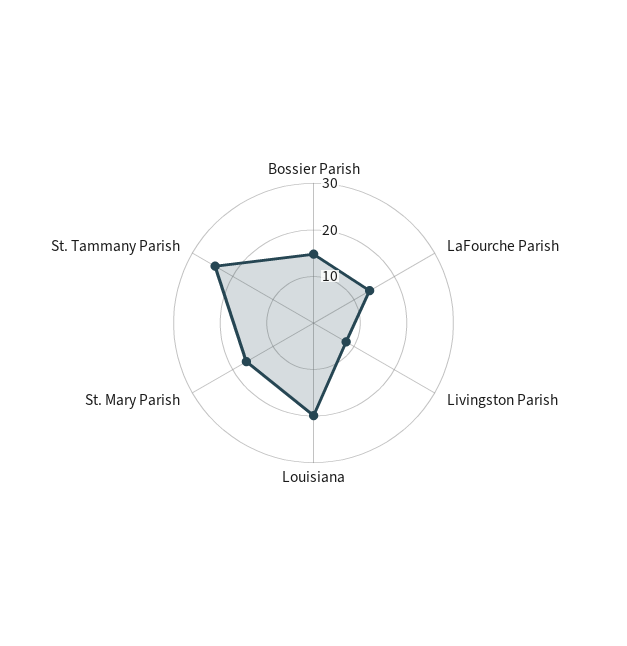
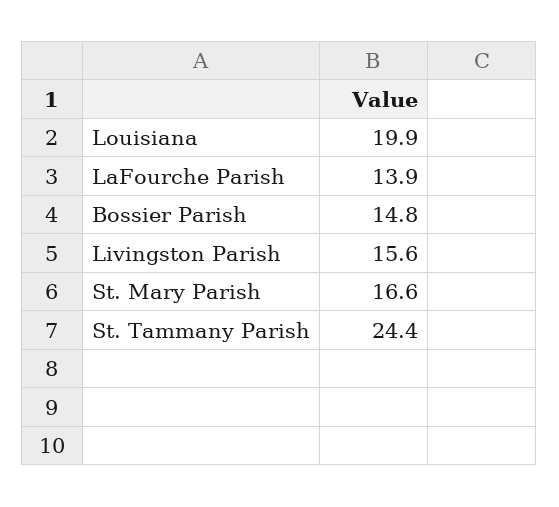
  {
    "Bossier Parish": 14.8,
    "LaFourche Parish": 13.9,
-   "Livingston Parish": 8,
+   "Livingston Parish": 15.6,
    "Louisiana": 19.9,
    "St. Mary Parish": 16.6,
    "St. Tammany Parish": 24.4
  }

